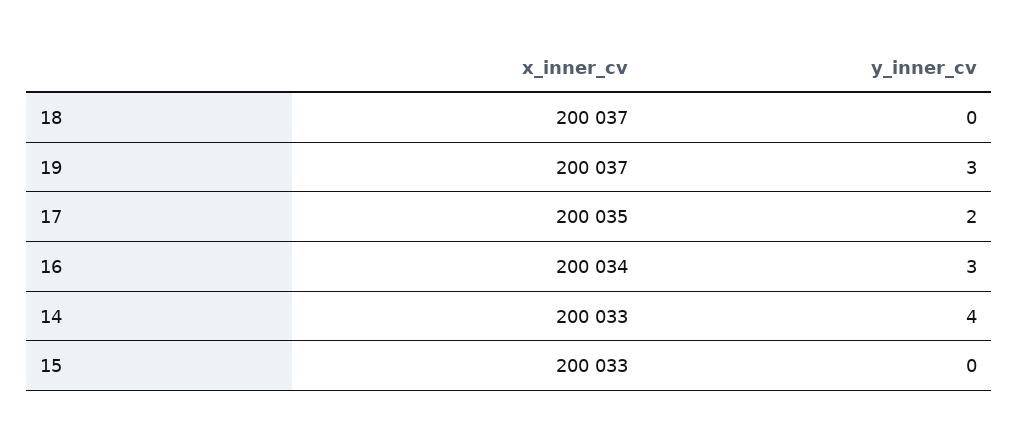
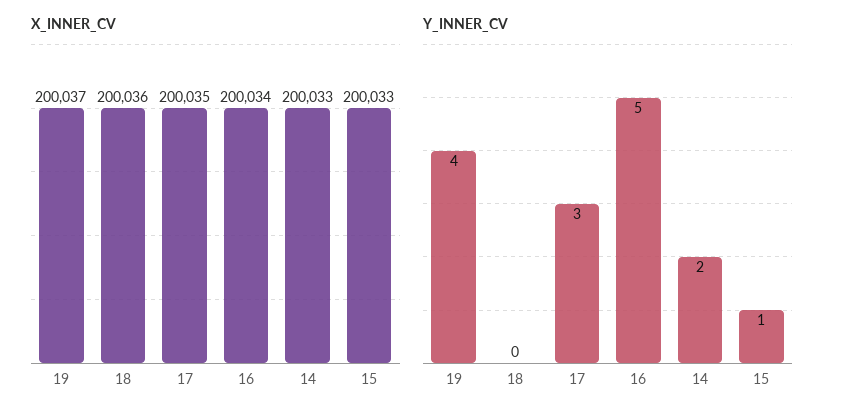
  {
    "x_inner_cv": {
-     "18": 200037,
+     "18": 200036,
      "19": 200037,
      "17": 200035,
      "16": 200034,
      "14": 200033,
      "15": 200033
    },
    "y_inner_cv": {
      "18": 0,
-     "19": 3,
+     "19": 4,
-     "17": 2,
+     "17": 3,
-     "16": 3,
+     "16": 5,
-     "14": 4,
+     "14": 2,
-     "15": 0
+     "15": 1
    }
  }

